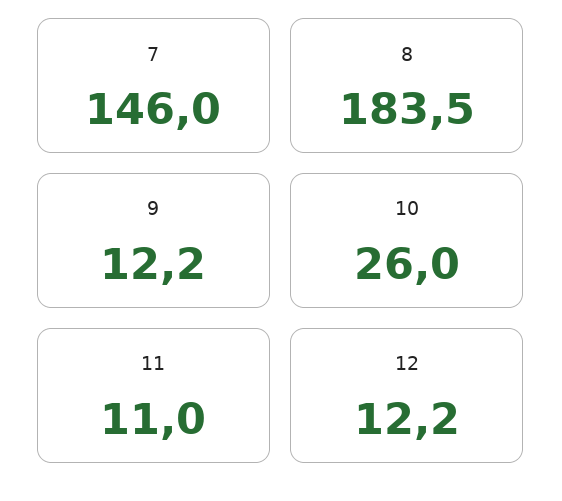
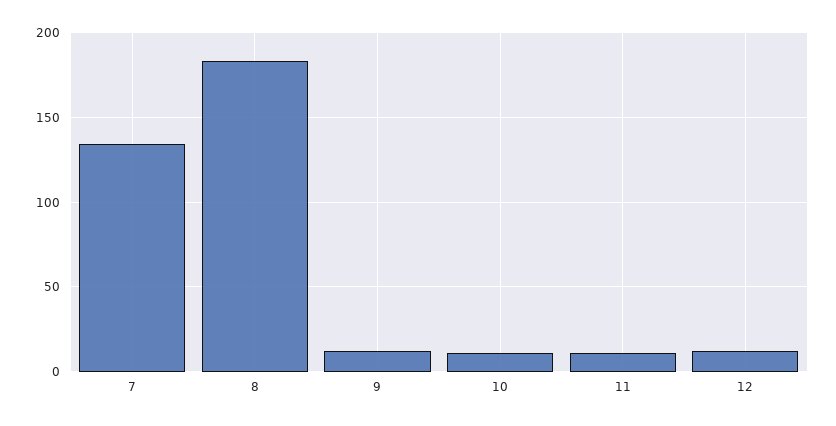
  {
-   "7": 146,
+   "7": 135,
    "8": 183.5,
    "9": 12.2,
-   "10": 26,
+   "10": 10,
    "11": 11,
    "12": 12.2
  }

